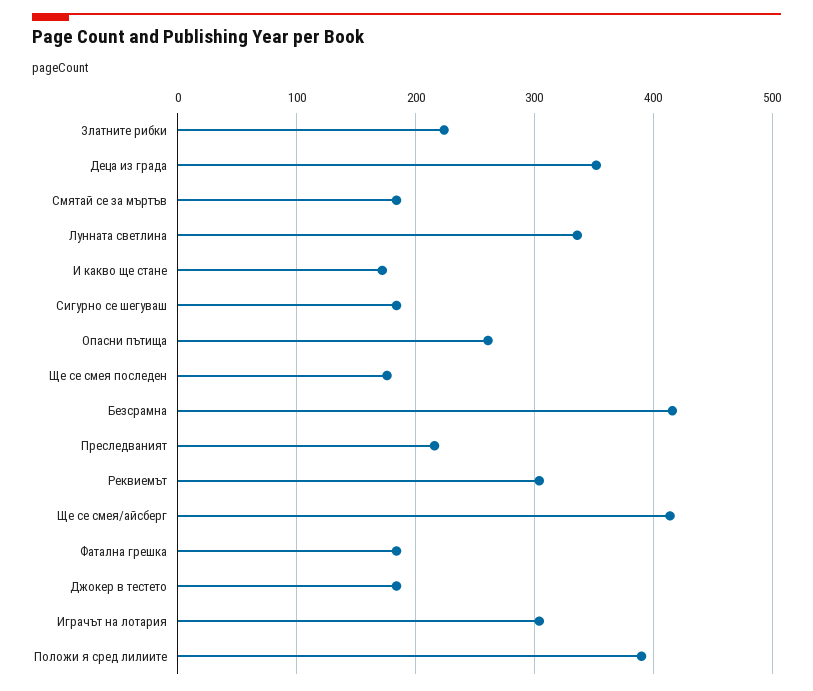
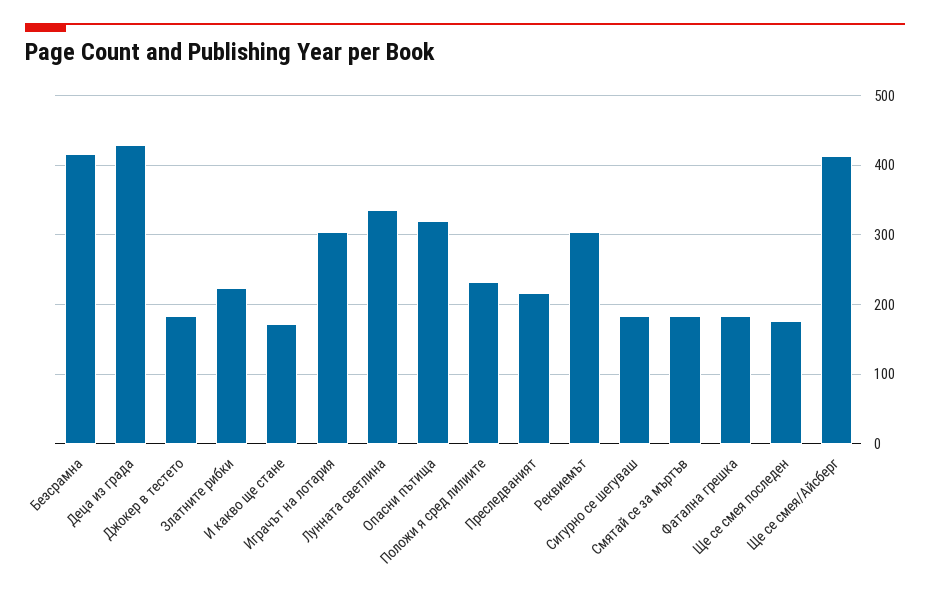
  {
    "Златните рибки": 220,
-   "Деца из града": 350,
+   "Деца из града": 430,
    "Смятай се за мъртъв": 180,
    "Лунната светлина": 340,
    "И какво ще стане": 170,
    "Сигурно се шегуваш": 180,
-   "Опасни пътища": 260,
+   "Опасни пътища": 320,
    "Ще се смея последен": 180,
    "Безсрамна": 420,
    "Преследваният": 220,
    "Реквиемът": 300,
    "Ще се смея/айсберг": 410,
    "Фатална грешка": 180,
    "Джокер в тестето": 180,
    "Играчът на лотария": 300,
-   "Положи я сред лилиите": 390
+   "Положи я сред лилиите": 230
  }

